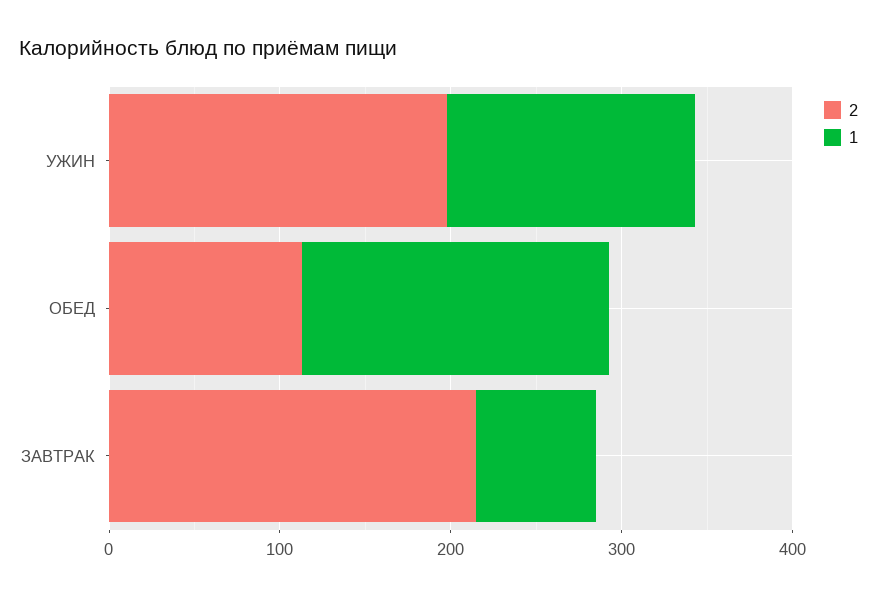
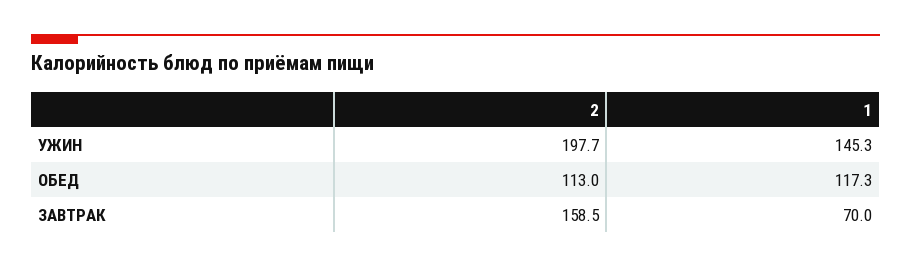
  {
    "2": {
      "УЖИН": 197.7,
      "ОБЕД": 113,
-     "ЗАВТРАК": 220
+     "ЗАВТРАК": 158.5
    },
    "1": {
      "УЖИН": 145.3,
-     "ОБЕД": 180,
+     "ОБЕД": 117.3,
      "ЗАВТРАК": 70
    }
  }

